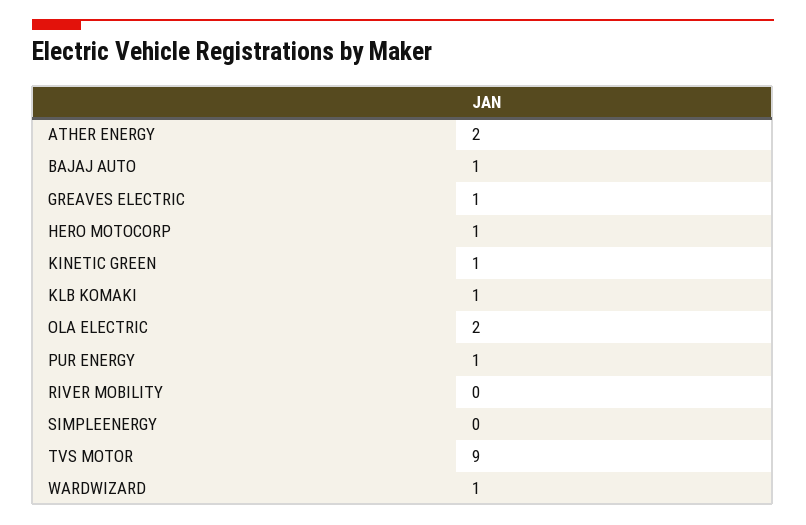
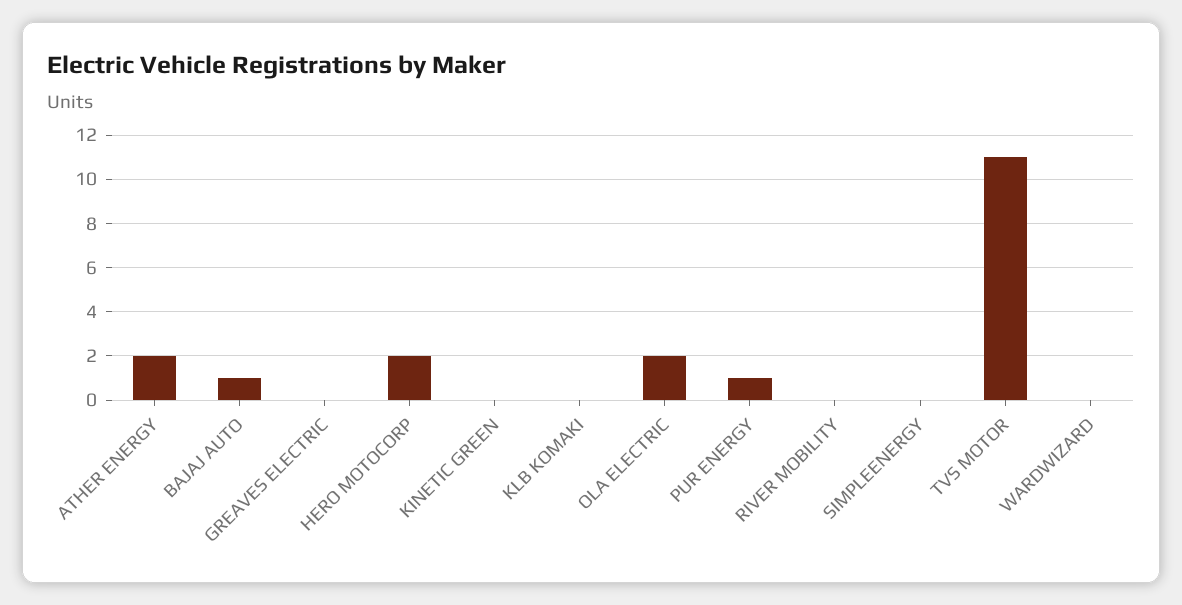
  {
    "ATHER ENERGY": 2,
    "BAJAJ AUTO": 1,
-   "GREAVES ELECTRIC": 1,
+   "GREAVES ELECTRIC": 0,
-   "HERO MOTOCORP": 1,
+   "HERO MOTOCORP": 2,
-   "KINETIC GREEN": 1,
+   "KINETIC GREEN": 0,
-   "KLB KOMAKI": 1,
+   "KLB KOMAKI": 0,
    "OLA ELECTRIC": 2,
    "PUR ENERGY": 1,
    "RIVER MOBILITY": 0,
    "SIMPLEENERGY": 0,
-   "TVS MOTOR": 9,
+   "TVS MOTOR": 11,
-   "WARDWIZARD": 1
+   "WARDWIZARD": 0
  }

